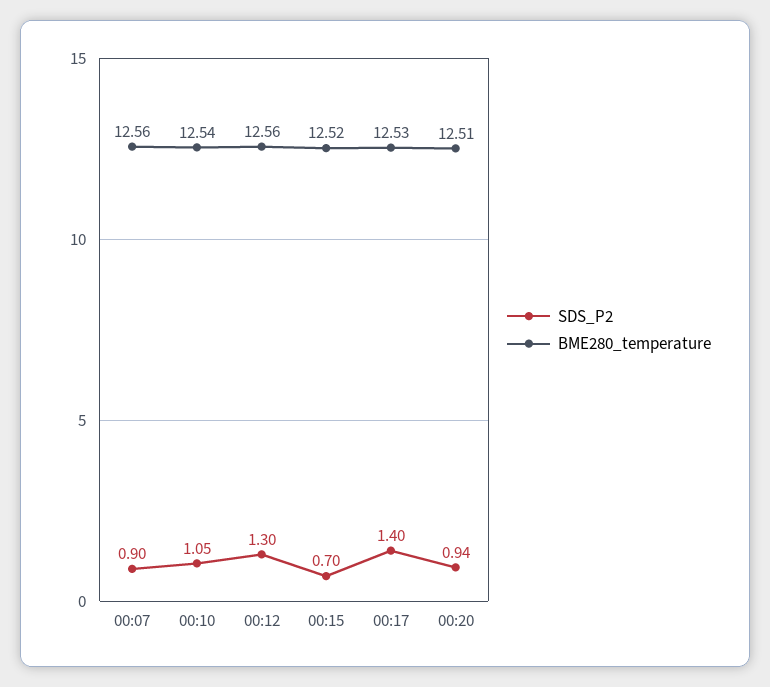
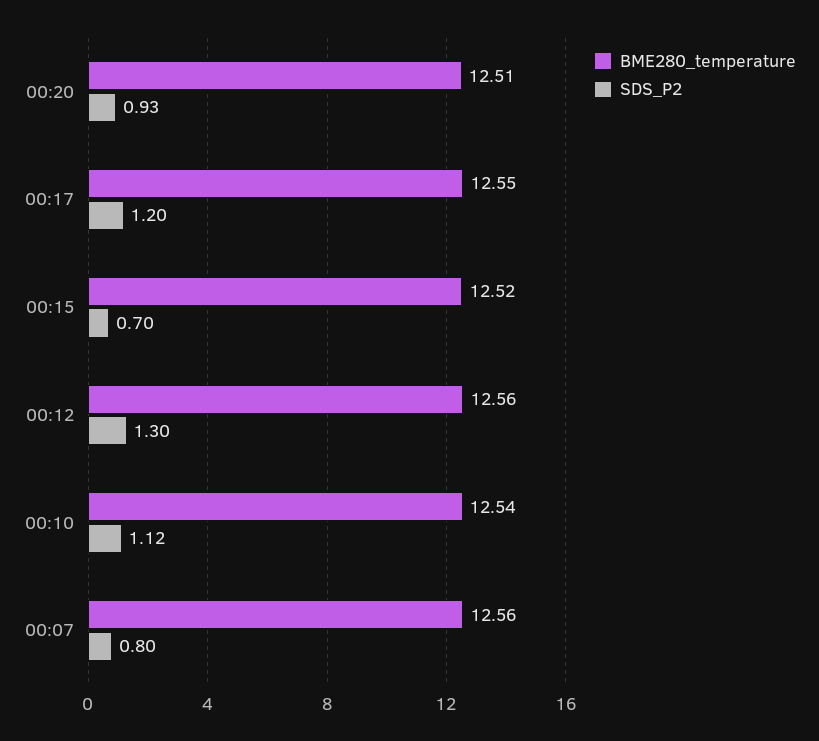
  {
    "SDS_P2": {
-     "00:07": 0.9,
+     "00:07": 0.8,
-     "00:10": 1.05,
+     "00:10": 1.12,
      "00:12": 1.3,
      "00:15": 0.7,
-     "00:17": 1.4,
+     "00:17": 1.2,
-     "00:20": 0.94
+     "00:20": 0.93
    },
    "BME280_temperature": {
      "00:07": 12.56,
      "00:10": 12.54,
      "00:12": 12.56,
      "00:15": 12.52,
-     "00:17": 12.53,
+     "00:17": 12.55,
      "00:20": 12.51
    }
  }

